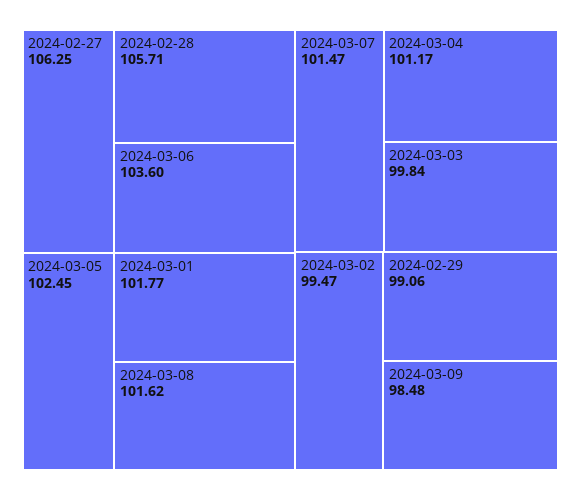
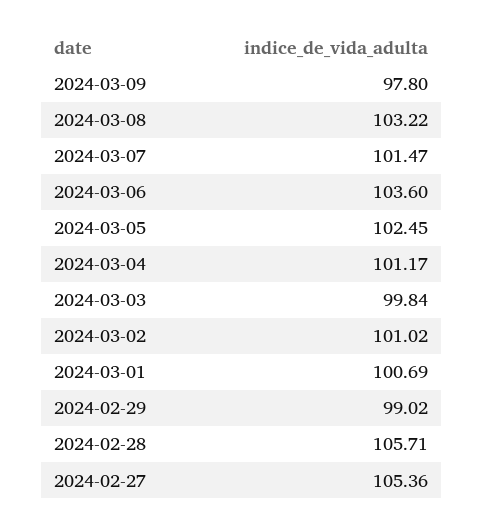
  {
-   "2024-02-27": 106.25,
+   "2024-02-27": 105.36,
    "2024-02-28": 105.71,
    "2024-03-06": 103.6,
    "2024-03-05": 102.45,
-   "2024-03-01": 101.77,
+   "2024-03-01": 100.69,
-   "2024-03-08": 101.62,
+   "2024-03-08": 103.22,
    "2024-03-07": 101.47,
    "2024-03-04": 101.17,
    "2024-03-03": 99.84,
-   "2024-03-02": 99.47,
+   "2024-03-02": 101.02,
-   "2024-02-29": 99.06,
+   "2024-02-29": 99.02,
-   "2024-03-09": 98.48
+   "2024-03-09": 97.8
  }

